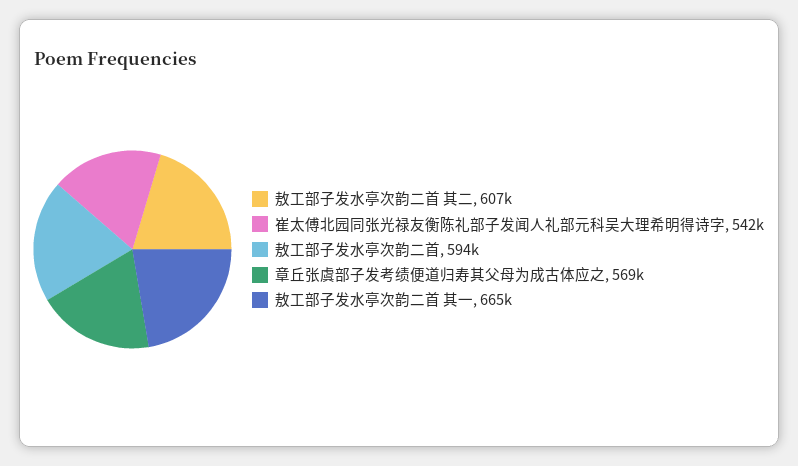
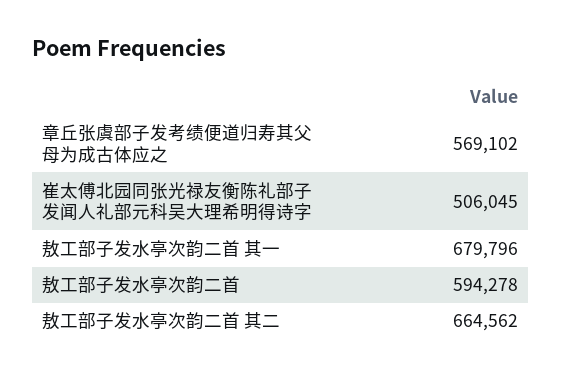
  {
-   "敖工部子发水亭次韵二首 其二": 607000,
+   "敖工部子发水亭次韵二首 其二": 664562,
-   "崔太傅北园同张光禄友衡陈礼部子发闻人礼部元科吴大理希明得诗字": 542000,
+   "崔太傅北园同张光禄友衡陈礼部子发闻人礼部元科吴大理希明得诗字": 506045,
    "敖工部子发水亭次韵二首": 594278,
    "章丘张虞部子发考绩便道归寿其父母为成古体应之": 569102,
-   "敖工部子发水亭次韵二首 其一": 665000
+   "敖工部子发水亭次韵二首 其一": 679796
  }

